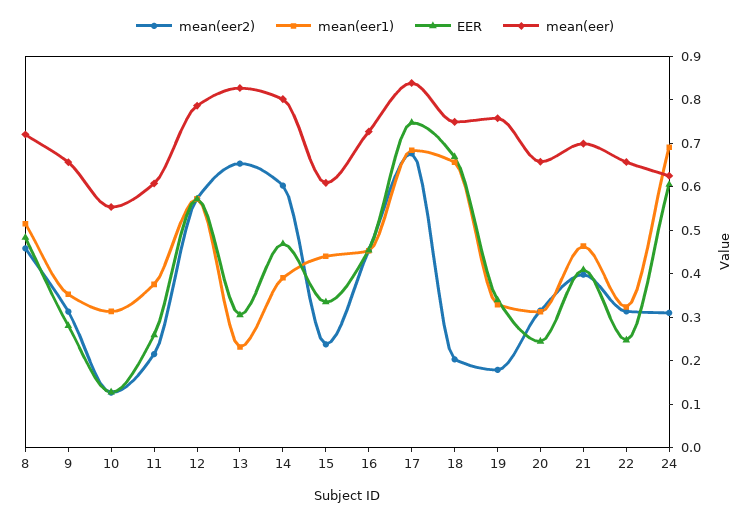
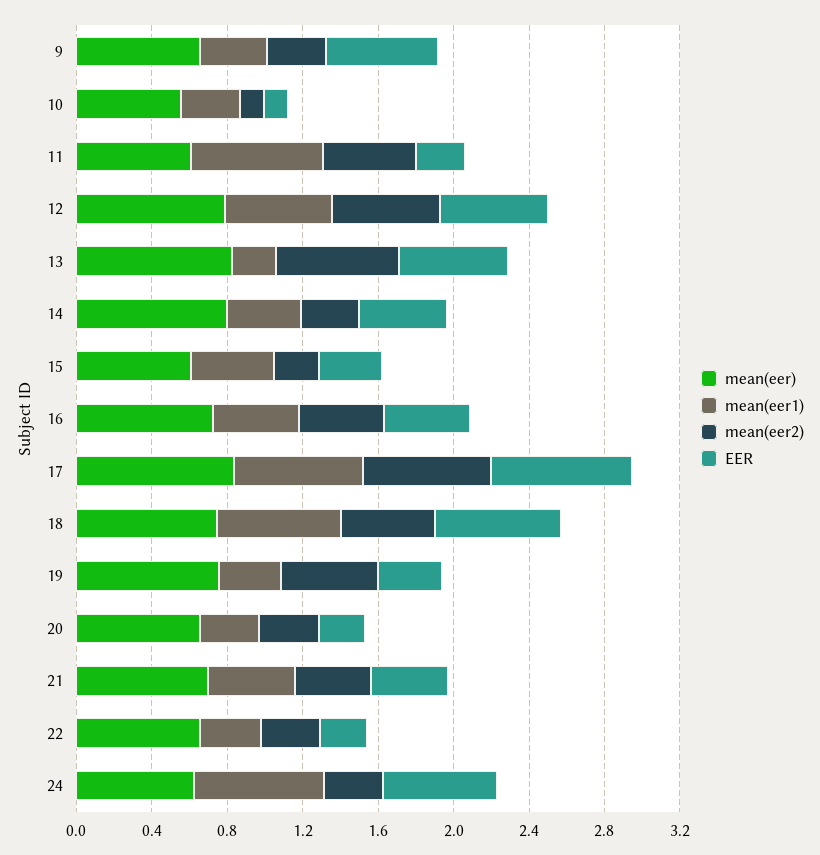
  {
    "mean(eer2)": {
-     "8": 0.46,
      "9": 0.32,
      "10": 0.12,
-     "11": 0.22,
+     "11": 0.5,
      "12": 0.58,
      "13": 0.66,
-     "14": 0.6,
+     "14": 0.3,
      "15": 0.24,
      "16": 0.46,
      "17": 0.68,
-     "18": 0.2,
+     "18": 0.5,
-     "19": 0.18,
+     "19": 0.5,
      "20": 0.32,
      "21": 0.4,
      "22": 0.32,
      "24": 0.32
    },
    "mean(eer1)": {
-     "8": 0.52,
      "9": 0.36,
      "10": 0.32,
-     "11": 0.38,
+     "11": 0.7,
      "12": 0.58,
      "13": 0.24,
      "14": 0.4,
      "15": 0.44,
      "16": 0.46,
      "17": 0.68,
      "18": 0.66,
      "19": 0.32,
      "20": 0.32,
      "21": 0.46,
      "22": 0.32,
      "24": 0.7
    },
    "EER": {
-     "8": 0.48,
-     "9": 0.28,
+     "9": 0.6,
      "10": 0.12,
      "11": 0.26,
      "12": 0.58,
-     "13": 0.3,
+     "13": 0.6,
      "14": 0.46,
      "15": 0.34,
      "16": 0.46,
      "17": 0.74,
      "18": 0.66,
      "19": 0.34,
      "20": 0.24,
      "21": 0.4,
      "22": 0.24,
      "24": 0.6
    },
    "mean(eer)": {
-     "8": 0.72,
      "9": 0.66,
      "10": 0.56,
      "11": 0.6,
      "12": 0.78,
      "13": 0.82,
      "14": 0.8,
      "15": 0.6,
      "16": 0.72,
      "17": 0.84,
      "18": 0.74,
      "19": 0.76,
      "20": 0.66,
      "21": 0.7,
      "22": 0.66,
      "24": 0.62
    }
  }

